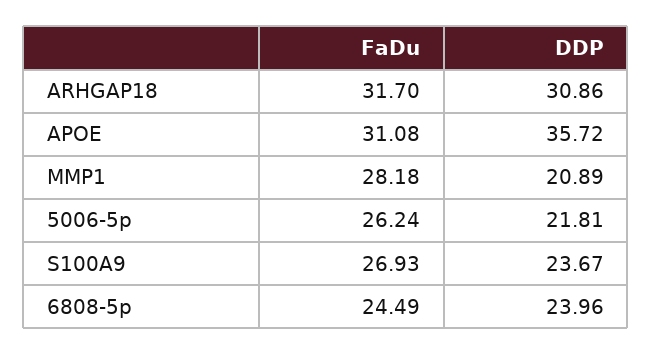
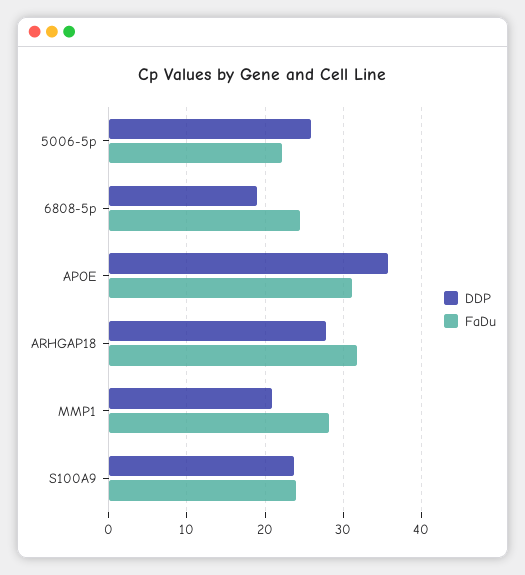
  {
    "FaDu": {
      "ARHGAP18": 31.7,
      "APOE": 31.08,
      "MMP1": 28.18,
-     "5006-5p": 26.24,
+     "5006-5p": 22,
-     "S100A9": 26.93,
+     "S100A9": 24,
      "6808-5p": 24.49
    },
    "DDP": {
-     "ARHGAP18": 30.86,
+     "ARHGAP18": 28,
      "APOE": 35.72,
      "MMP1": 20.89,
-     "5006-5p": 21.81,
+     "5006-5p": 26,
      "S100A9": 23.67,
-     "6808-5p": 23.96
+     "6808-5p": 19
    }
  }

